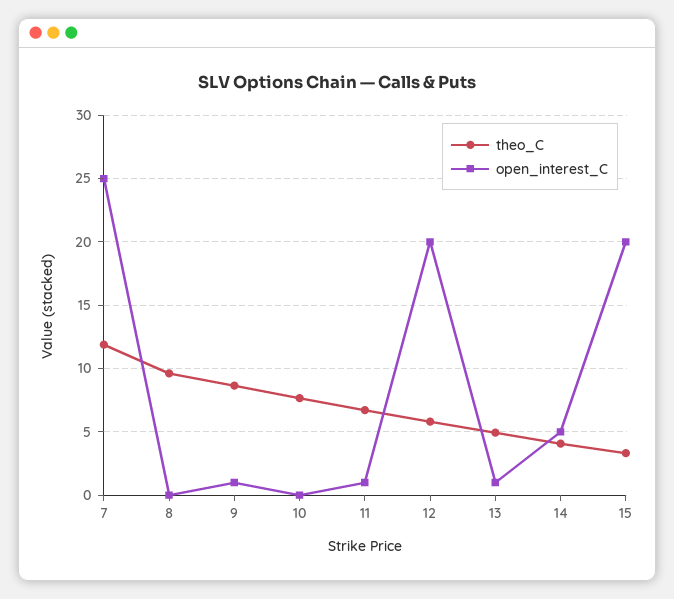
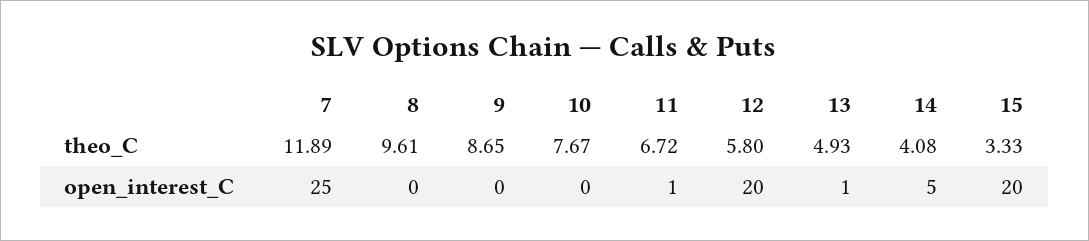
  {
    "theo_C": {
      "7": 11.89,
      "8": 9.61,
      "9": 8.65,
      "10": 7.67,
      "11": 6.72,
      "12": 5.8,
      "13": 4.93,
      "14": 4.08,
      "15": 3.33
    },
    "open_interest_C": {
      "7": 25,
      "8": 0,
-     "9": 1,
+     "9": 0,
      "10": 0,
      "11": 1,
      "12": 20,
      "13": 1,
      "14": 5,
      "15": 20
    }
  }

